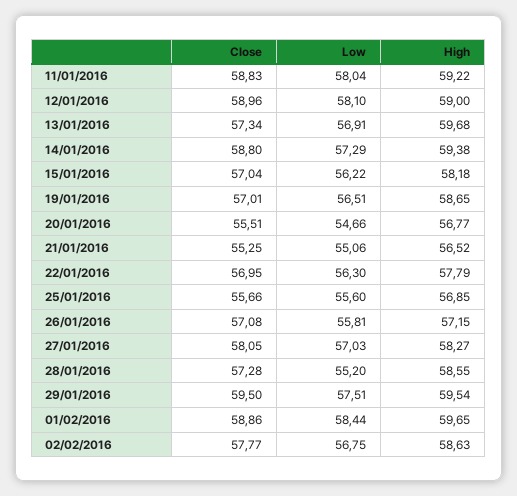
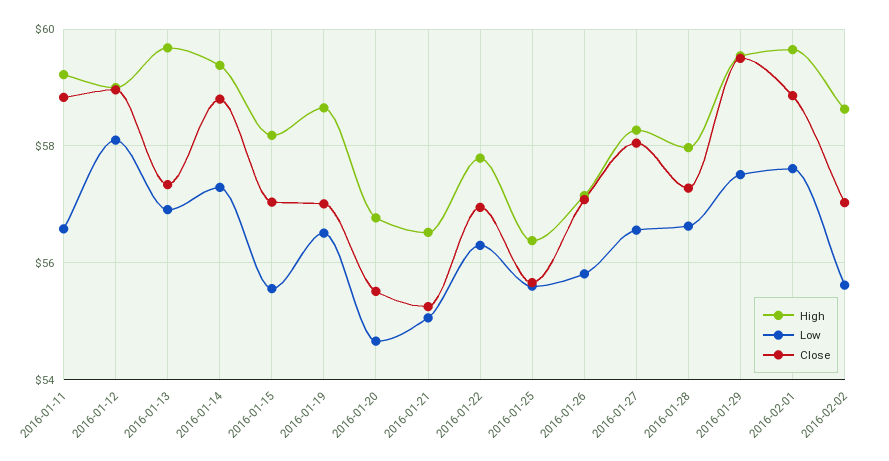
  {
    "Close": {
      "11/01/2016": 58.83,
      "12/01/2016": 58.96,
      "13/01/2016": 57.34,
      "14/01/2016": 58.8,
      "15/01/2016": 57.04,
      "19/01/2016": 57.01,
      "20/01/2016": 55.51,
      "21/01/2016": 55.25,
      "22/01/2016": 56.95,
      "25/01/2016": 55.66,
      "26/01/2016": 57.08,
      "27/01/2016": 58.05,
      "28/01/2016": 57.28,
      "29/01/2016": 59.5,
      "01/02/2016": 58.86,
-     "02/02/2016": 57.77
+     "02/02/2016": 57
    },
    "Low": {
-     "11/01/2016": 58.04,
+     "11/01/2016": 56.6,
      "12/01/2016": 58.1,
      "13/01/2016": 56.91,
      "14/01/2016": 57.29,
-     "15/01/2016": 56.22,
+     "15/01/2016": 55.6,
      "19/01/2016": 56.51,
      "20/01/2016": 54.66,
      "21/01/2016": 55.06,
      "22/01/2016": 56.3,
      "25/01/2016": 55.6,
      "26/01/2016": 55.81,
-     "27/01/2016": 57.03,
+     "27/01/2016": 56.6,
-     "28/01/2016": 55.2,
+     "28/01/2016": 56.6,
      "29/01/2016": 57.51,
-     "01/02/2016": 58.44,
+     "01/02/2016": 57.6,
-     "02/02/2016": 56.75
+     "02/02/2016": 55.6
    },
    "High": {
      "11/01/2016": 59.22,
      "12/01/2016": 59,
      "13/01/2016": 59.68,
      "14/01/2016": 59.38,
      "15/01/2016": 58.18,
      "19/01/2016": 58.65,
      "20/01/2016": 56.77,
      "21/01/2016": 56.52,
      "22/01/2016": 57.79,
-     "25/01/2016": 56.85,
+     "25/01/2016": 56.4,
      "26/01/2016": 57.15,
      "27/01/2016": 58.27,
-     "28/01/2016": 58.55,
+     "28/01/2016": 58,
      "29/01/2016": 59.54,
      "01/02/2016": 59.65,
      "02/02/2016": 58.63
    }
  }

